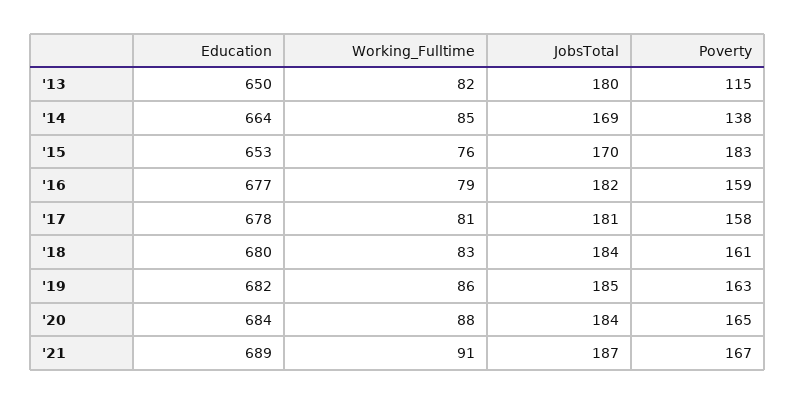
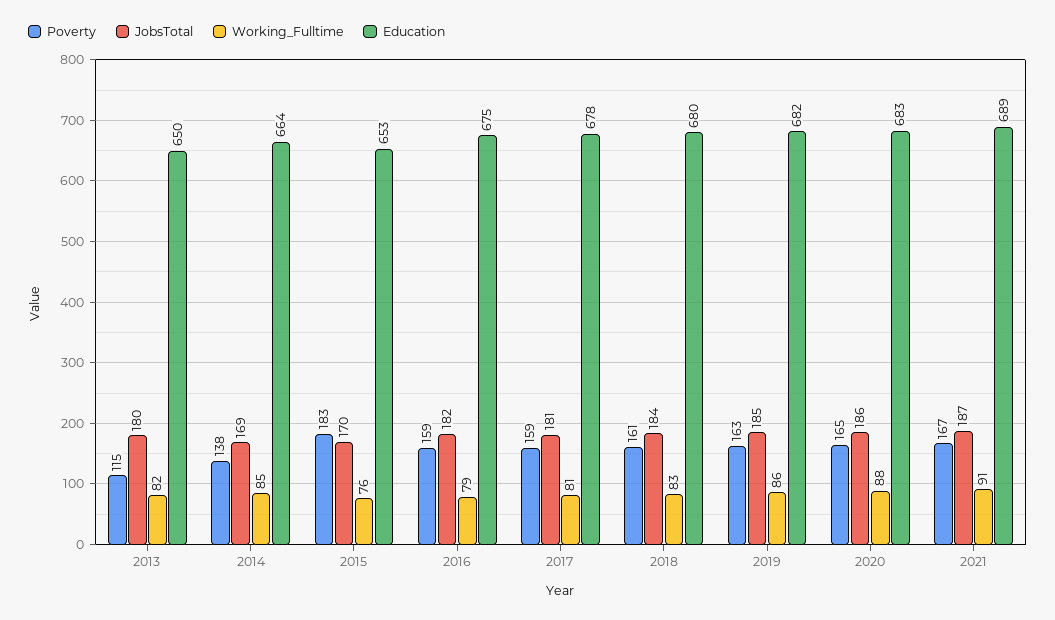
  {
    "Education": {
      "'13": 650,
      "'14": 664,
      "'15": 653,
-     "'16": 677,
+     "'16": 675,
      "'17": 678,
      "'18": 680,
      "'19": 682,
-     "'20": 684,
+     "'20": 683,
      "'21": 689
    },
    "Working_Fulltime": {
      "'13": 82,
      "'14": 85,
      "'15": 76,
      "'16": 79,
      "'17": 81,
      "'18": 83,
      "'19": 86,
      "'20": 88,
      "'21": 91
    },
    "JobsTotal": {
      "'13": 180,
      "'14": 169,
      "'15": 170,
      "'16": 182,
      "'17": 181,
      "'18": 184,
      "'19": 185,
-     "'20": 184,
+     "'20": 186,
      "'21": 187
    },
    "Poverty": {
      "'13": 115,
      "'14": 138,
      "'15": 183,
      "'16": 159,
-     "'17": 158,
+     "'17": 159,
      "'18": 161,
      "'19": 163,
      "'20": 165,
      "'21": 167
    }
  }

